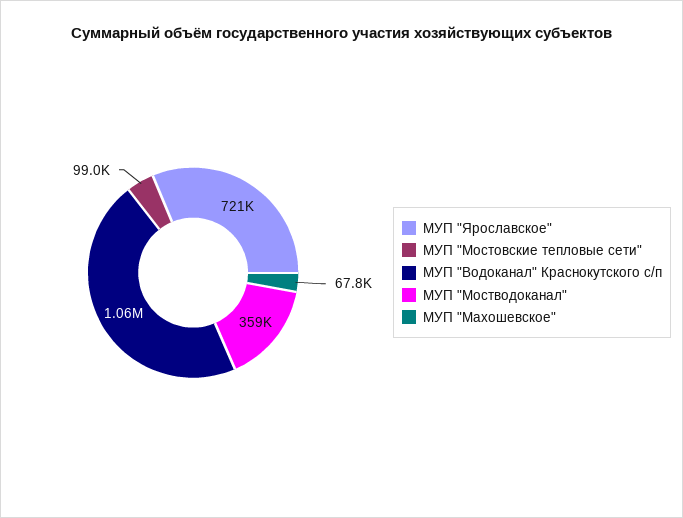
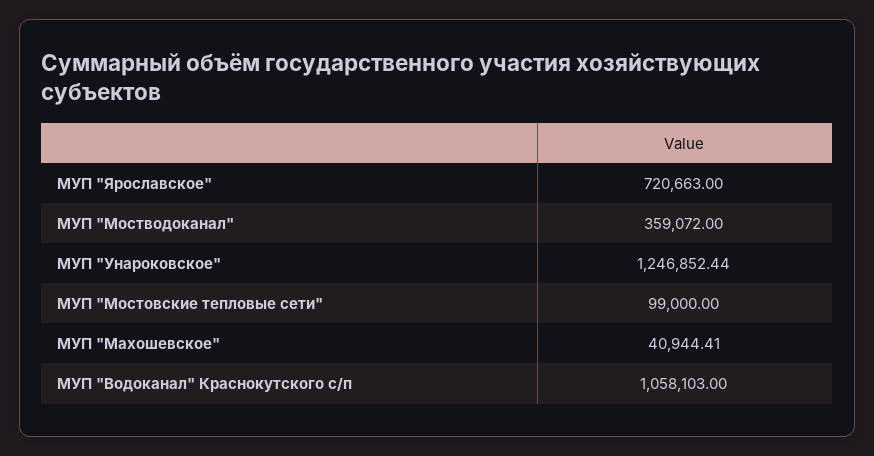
  {
    "МУП \"Ярославское\"": 720663,
    "МУП \"Мостовские тепловые сети\"": 99000,
    "МУП \"Водоканал\" Краснокутского с/п": 1058103,
    "МУП \"Мостводоканал\"": 359072,
-   "МУП \"Махошевское\"": 67800
+   "МУП \"Махошевское\"": 40944.41,
+   "МУП \"Унароковское\"": 1246852.44
  }

